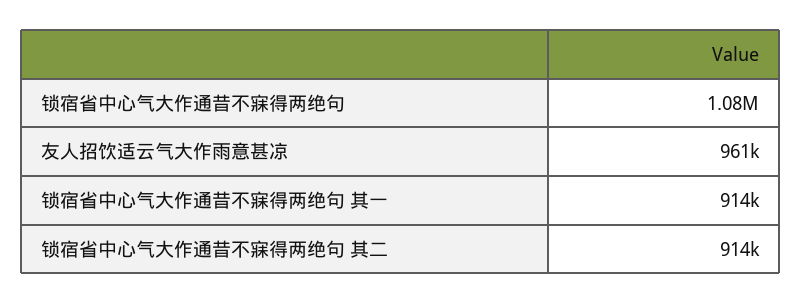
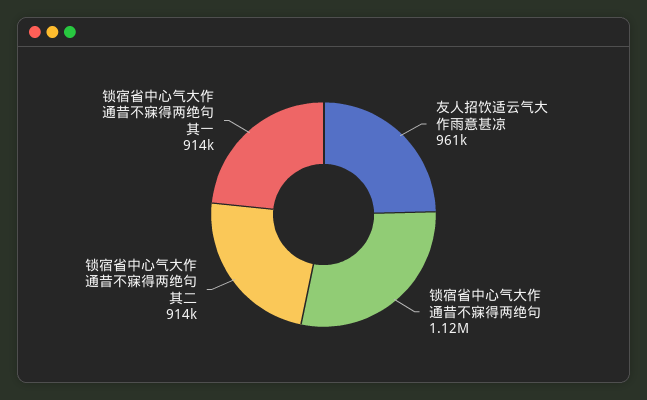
  {
-   "锁宿省中心气大作通昔不寐得两绝句": 1080000,
+   "锁宿省中心气大作通昔不寐得两绝句": 1120000,
    "友人招饮适云气大作雨意甚凉": 961000,
    "锁宿省中心气大作通昔不寐得两绝句 其一": 914000,
    "锁宿省中心气大作通昔不寐得两绝句 其二": 914000
  }

